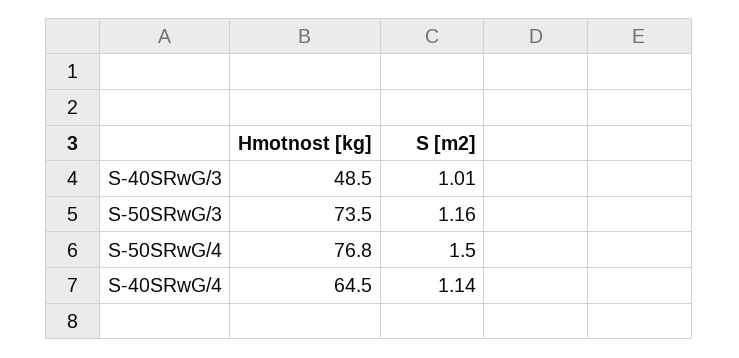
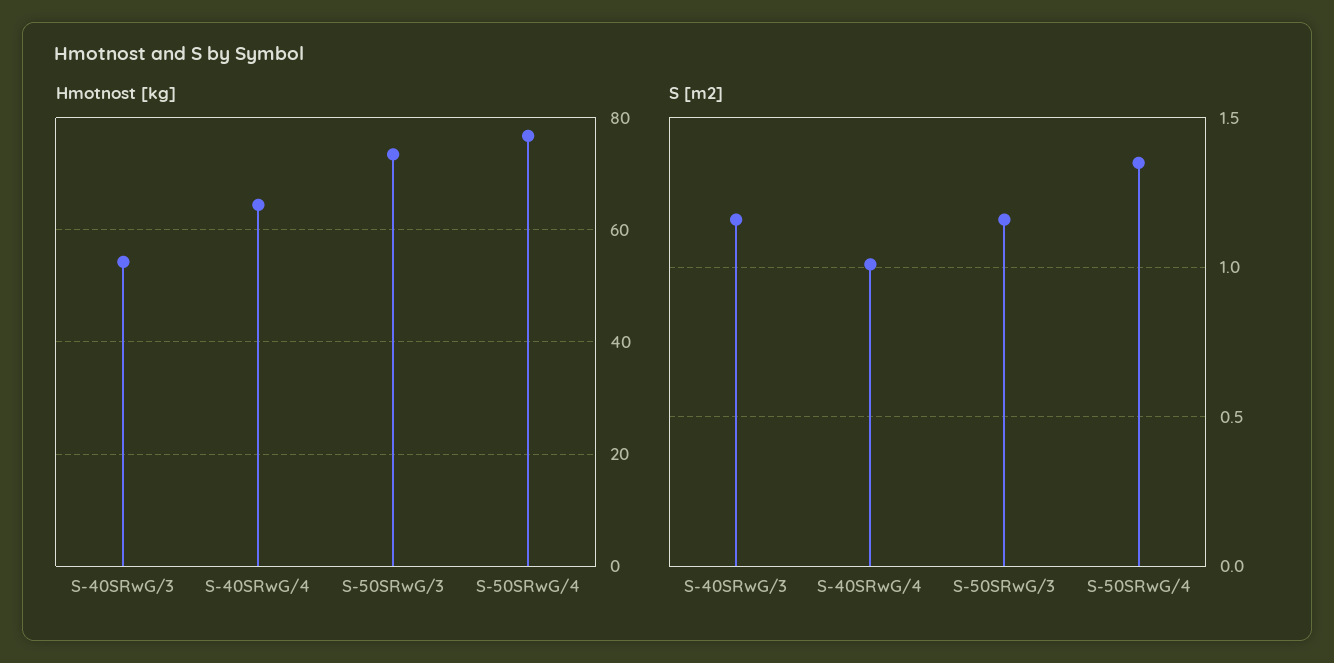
  {
    "Hmotnost [kg]": {
-     "S-40SRwG/3": 48.5,
+     "S-40SRwG/3": 54,
      "S-50SRwG/3": 73.5,
      "S-50SRwG/4": 76.8,
      "S-40SRwG/4": 64.5
    },
    "S [m2]": {
-     "S-40SRwG/3": 1.01,
+     "S-40SRwG/3": 1.15,
      "S-50SRwG/3": 1.16,
-     "S-50SRwG/4": 1.5,
+     "S-50SRwG/4": 1.35,
-     "S-40SRwG/4": 1.14
+     "S-40SRwG/4": 1
    }
  }

